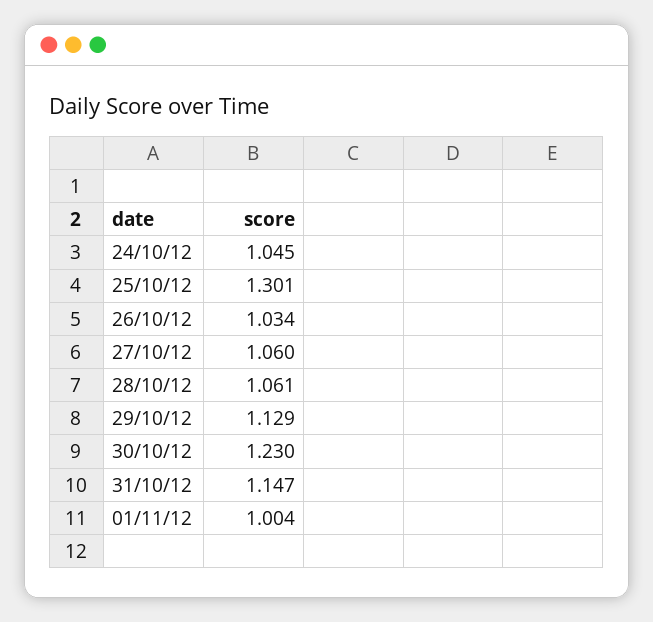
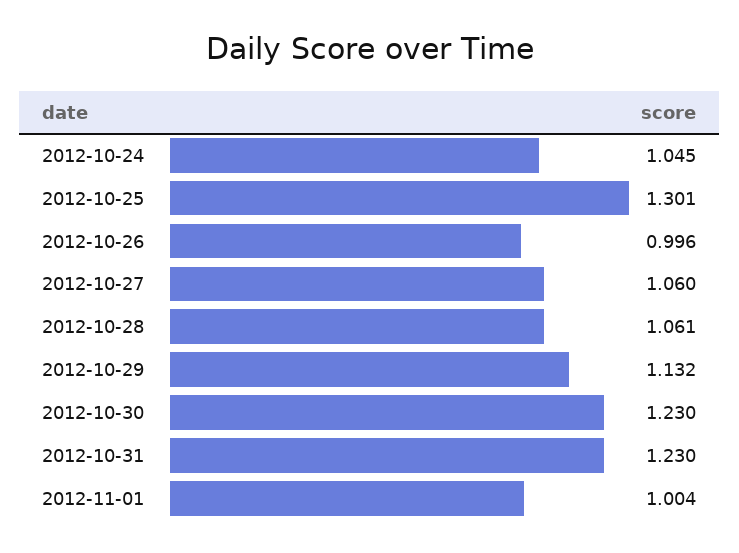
  {
    "24/10/12": 1.045,
    "25/10/12": 1.301,
-   "26/10/12": 1.034,
+   "26/10/12": 0.996,
    "27/10/12": 1.06,
    "28/10/12": 1.061,
-   "29/10/12": 1.129,
+   "29/10/12": 1.132,
    "30/10/12": 1.23,
-   "31/10/12": 1.147,
+   "31/10/12": 1.23,
    "01/11/12": 1.004
  }

